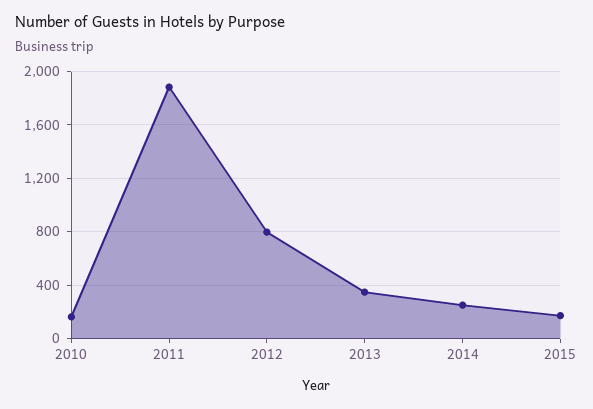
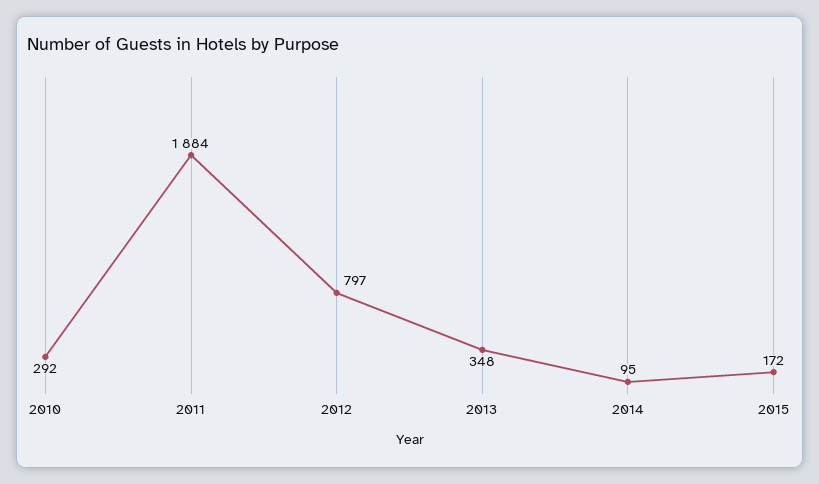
  {
-   "2010": 150,
+   "2010": 292,
    "2011": 1884,
    "2012": 797,
    "2013": 348,
-   "2014": 250,
+   "2014": 95,
    "2015": 172
  }

